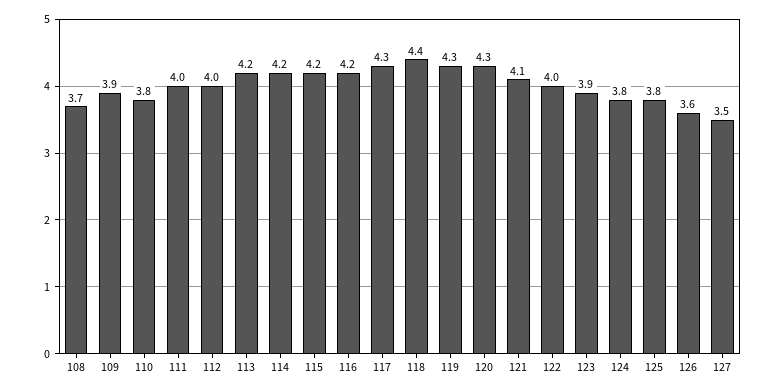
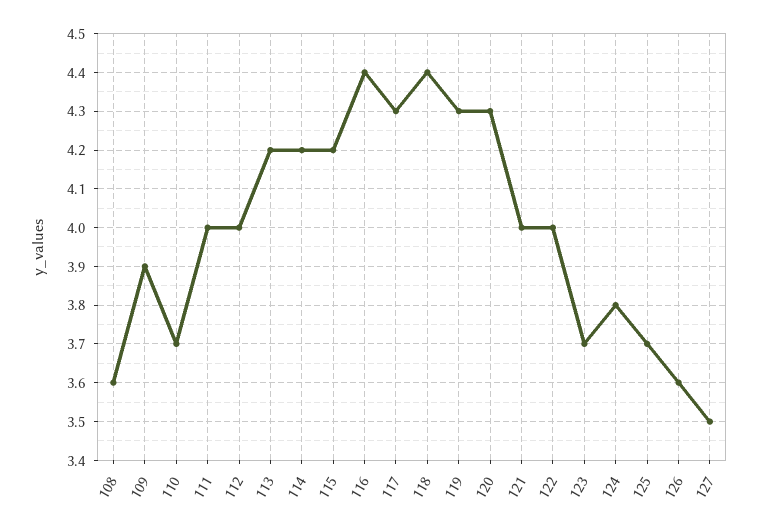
  {
-   "108": 3.7,
+   "108": 3.6,
    "109": 3.9,
-   "110": 3.8,
+   "110": 3.7,
    "111": 4,
    "112": 4,
    "113": 4.2,
    "114": 4.2,
    "115": 4.2,
-   "116": 4.2,
+   "116": 4.4,
    "117": 4.3,
    "118": 4.4,
    "119": 4.3,
    "120": 4.3,
-   "121": 4.1,
+   "121": 4,
    "122": 4,
-   "123": 3.9,
+   "123": 3.7,
    "124": 3.8,
-   "125": 3.8,
+   "125": 3.7,
    "126": 3.6,
    "127": 3.5
  }

